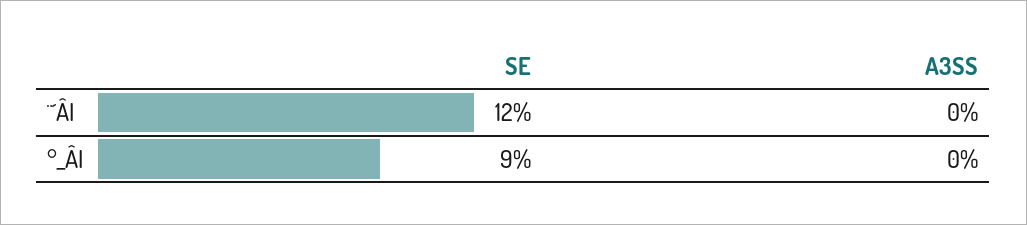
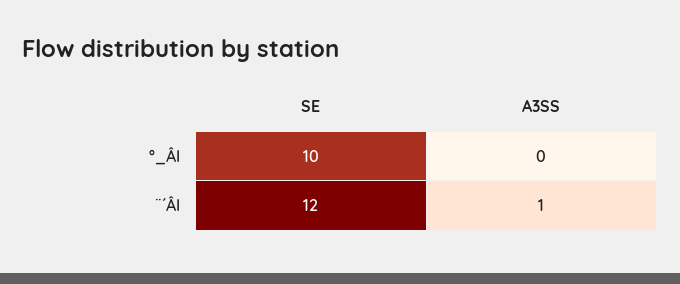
  {
    "SE": {
      "¨´ÂI": 12,
-     "°_ÂI": 9
+     "°_ÂI": 10
    },
    "A3SS": {
-     "¨´ÂI": 0,
+     "¨´ÂI": 1,
      "°_ÂI": 0
    }
  }

